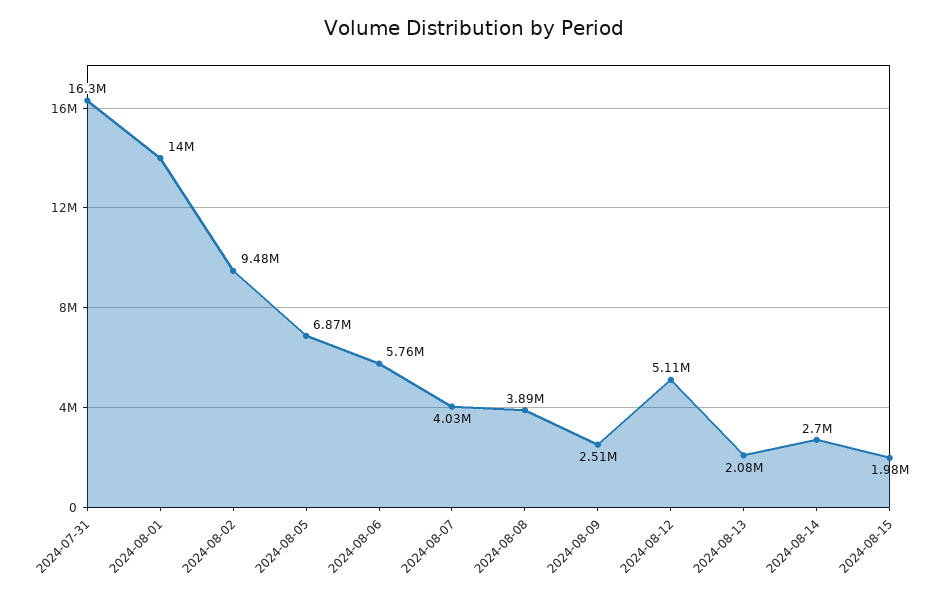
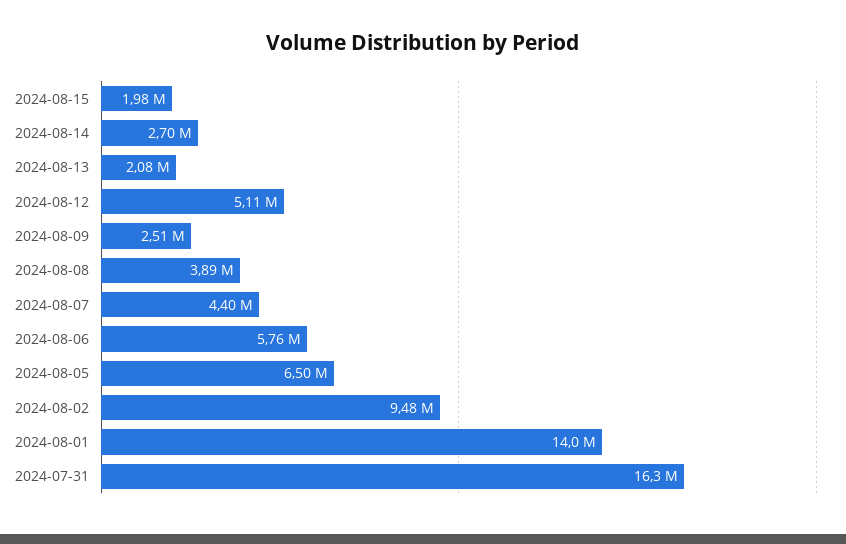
  {
    "2024-07-31": 16300000,
    "2024-08-01": 14000000,
    "2024-08-02": 9480000,
-   "2024-08-05": 6870000,
+   "2024-08-05": 6500000,
    "2024-08-06": 5760000,
-   "2024-08-07": 4030000,
+   "2024-08-07": 4400000,
    "2024-08-08": 3890000,
    "2024-08-09": 2510000,
    "2024-08-12": 5110000,
    "2024-08-13": 2080000,
    "2024-08-14": 2700000,
    "2024-08-15": 1980000
  }

